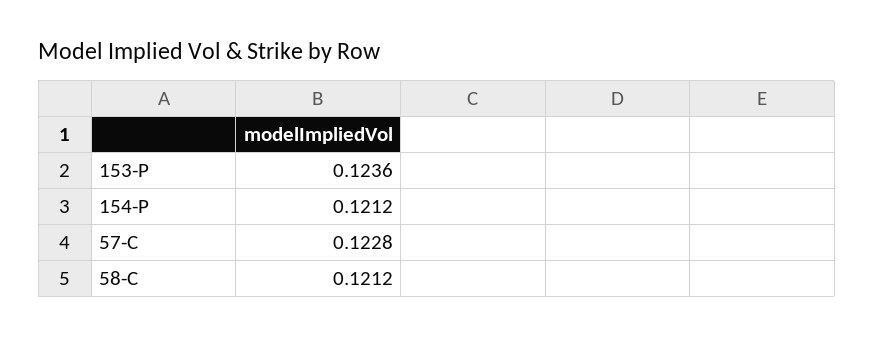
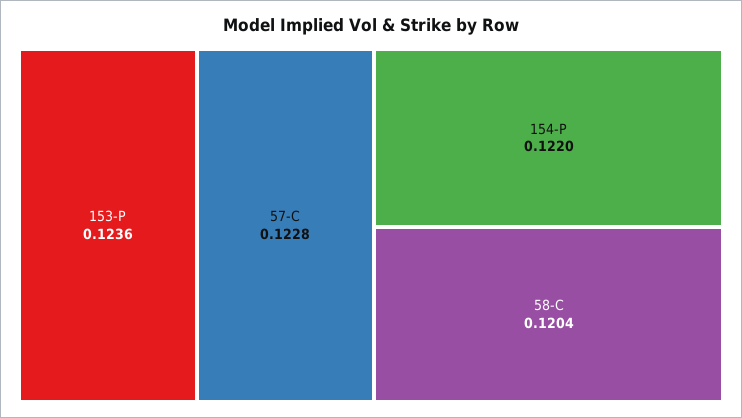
  {
    "153-P": 0.1236,
-   "154-P": 0.1212,
+   "154-P": 0.122,
    "57-C": 0.1228,
-   "58-C": 0.1212
+   "58-C": 0.1204
  }

